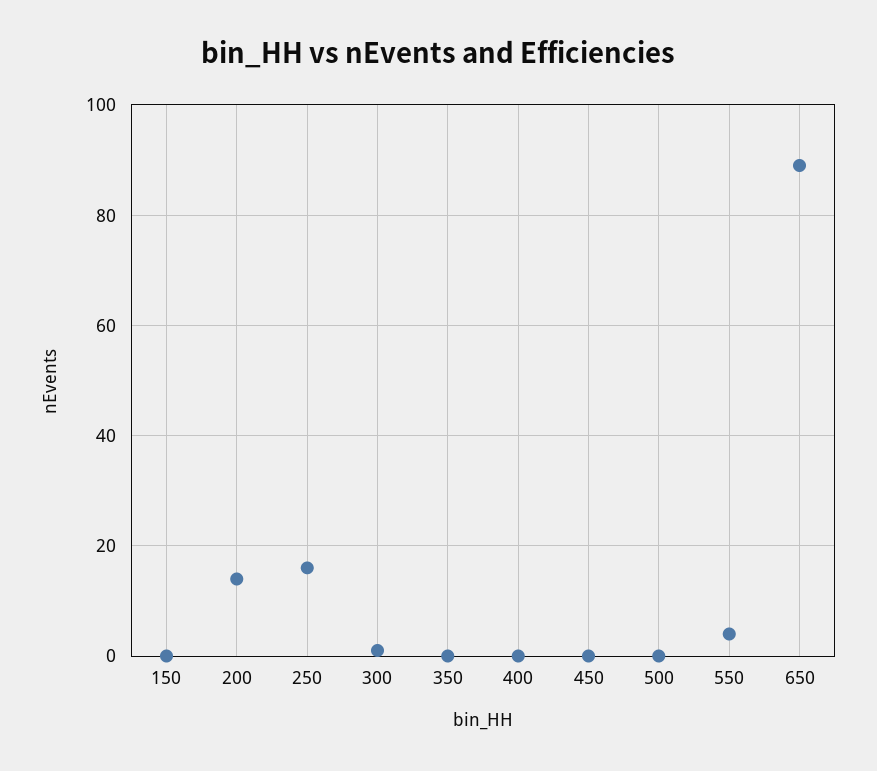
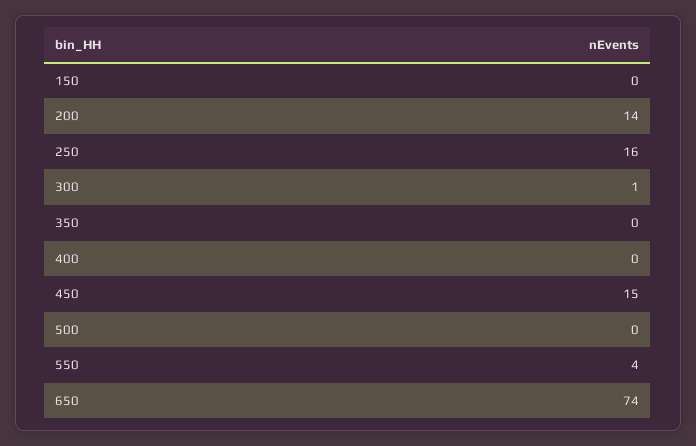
  {
    "150": 0,
    "200": 14,
    "250": 16,
    "300": 1,
    "350": 0,
    "400": 0,
-   "450": 0,
+   "450": 15,
    "500": 0,
    "550": 4,
-   "650": 90
+   "650": 74
  }

